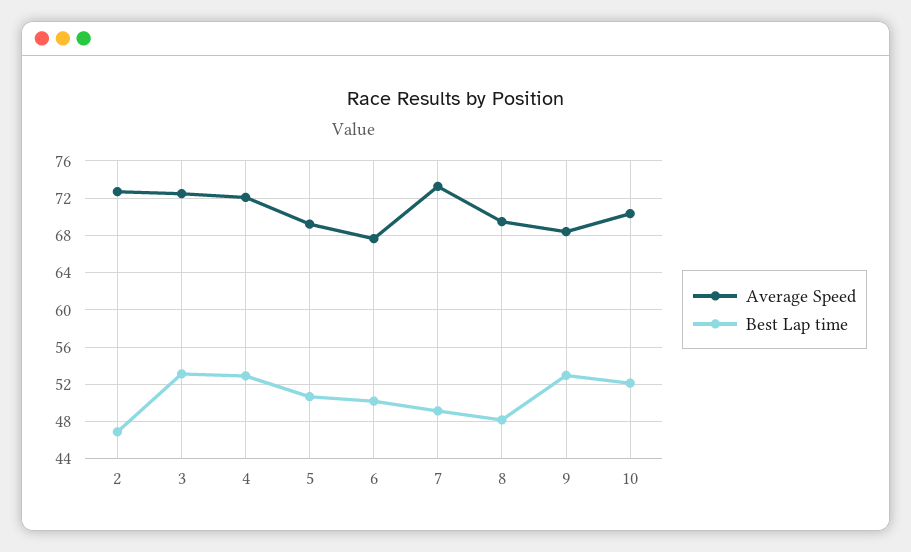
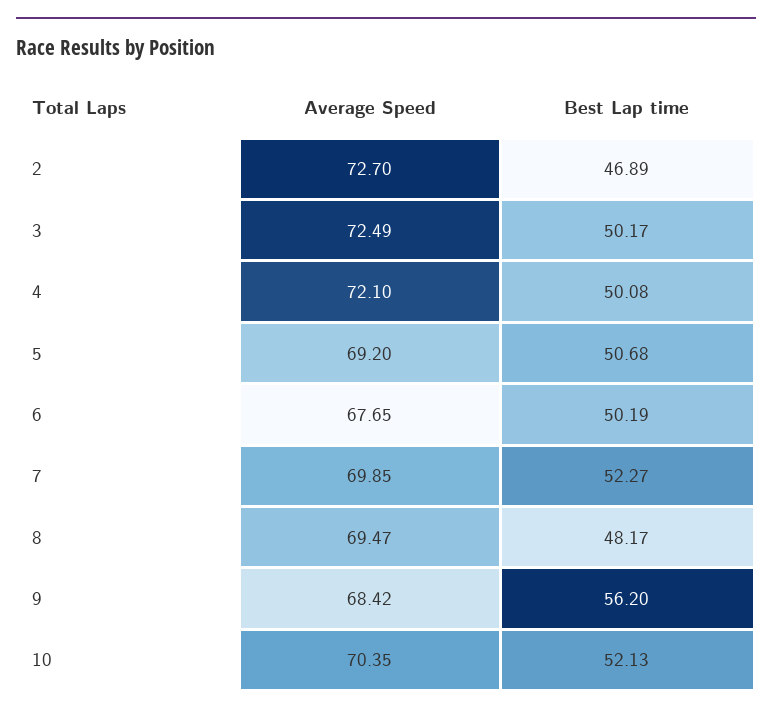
  {
    "Average Speed": {
      "2": 72.7,
      "3": 72.49,
      "4": 72.1,
      "5": 69.2,
      "6": 67.65,
-     "7": 73,
+     "7": 69.85,
      "8": 69.47,
      "9": 68.42,
      "10": 70.35
    },
    "Best Lap time": {
      "2": 46.89,
-     "3": 53,
+     "3": 50.17,
-     "4": 53,
+     "4": 50.08,
      "5": 50.68,
      "6": 50.19,
-     "7": 49,
+     "7": 52.27,
      "8": 48.17,
-     "9": 53,
+     "9": 56.2,
      "10": 52.13
    }
  }

